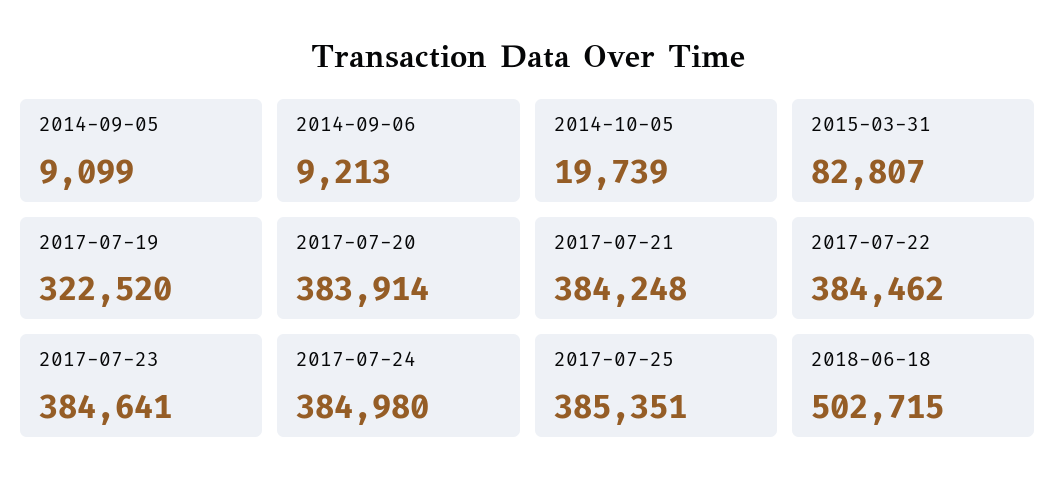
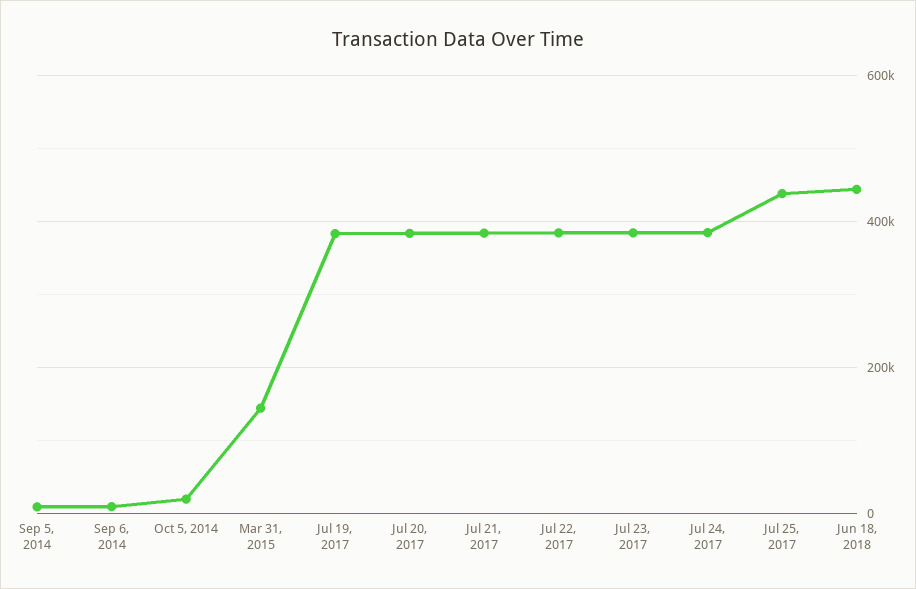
  {
    "2014-09-05": 9099,
    "2014-09-06": 9213,
    "2014-10-05": 19739,
-   "2015-03-31": 82807,
+   "2015-03-31": 140000,
-   "2017-07-19": 322520,
+   "2017-07-19": 380000,
    "2017-07-20": 383914,
    "2017-07-21": 384248,
    "2017-07-22": 384462,
    "2017-07-23": 384641,
    "2017-07-24": 384980,
-   "2017-07-25": 385351,
+   "2017-07-25": 440000,
-   "2018-06-18": 502715
+   "2018-06-18": 440000
  }

